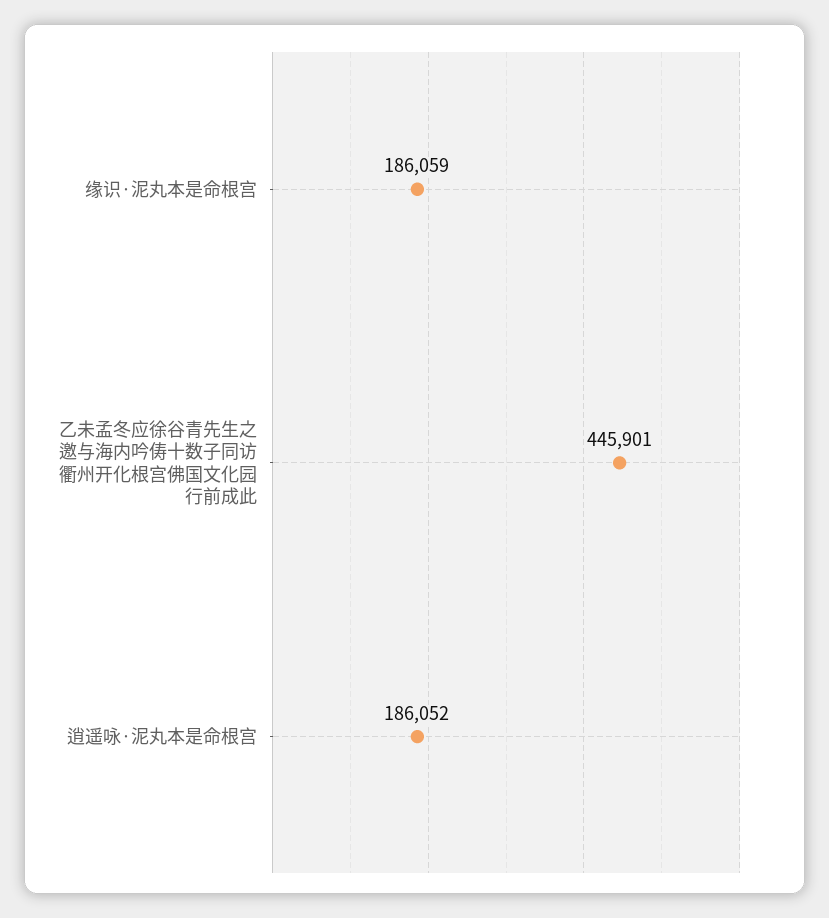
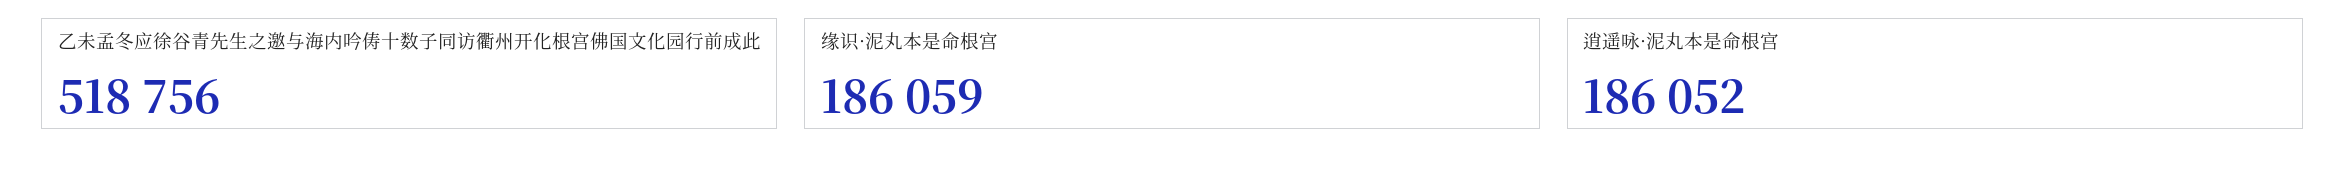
  {
    "缘识·泥丸本是命根宫": 186059,
-   "乙未孟冬应徐谷青先生之邀与海内吟俦十数子同访衢州开化根宫佛国文化园行前成此": 445901,
+   "乙未孟冬应徐谷青先生之邀与海内吟俦十数子同访衢州开化根宫佛国文化园行前成此": 518756,
    "逍遥咏·泥丸本是命根宫": 186052
  }

